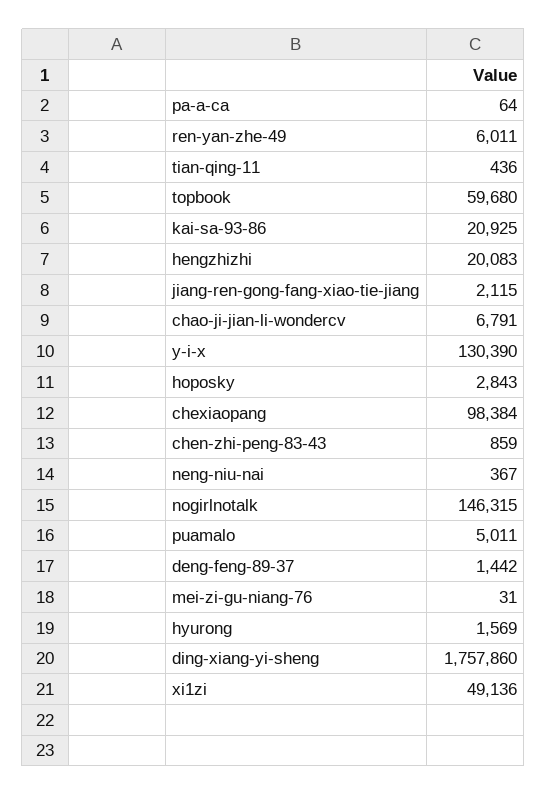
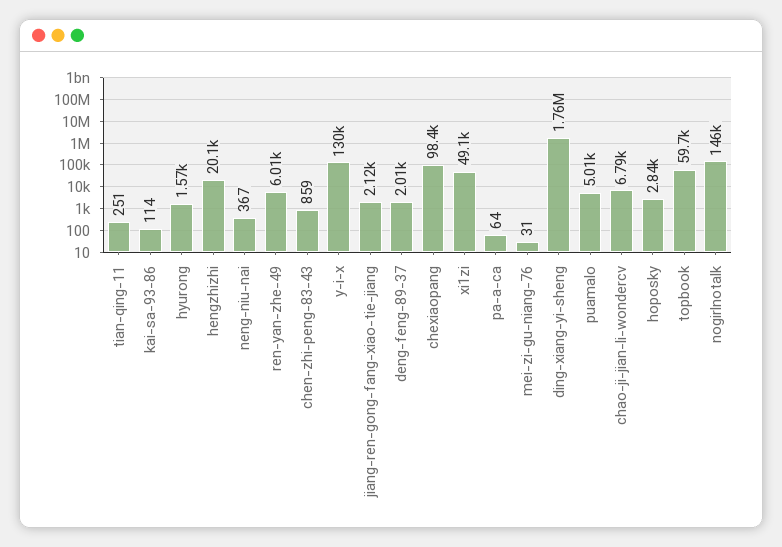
  {
    "pa-a-ca": 64,
    "ren-yan-zhe-49": 6011,
-   "tian-qing-11": 436,
+   "tian-qing-11": 251,
    "topbook": 59680,
-   "kai-sa-93-86": 20925,
+   "kai-sa-93-86": 114,
    "hengzhizhi": 20083,
    "jiang-ren-gong-fang-xiao-tie-jiang": 2115,
    "chao-ji-jian-li-wondercv": 6791,
    "y-i-x": 130390,
    "hoposky": 2843,
    "chexiaopang": 98384,
    "chen-zhi-peng-83-43": 859,
    "neng-niu-nai": 367,
    "nogirlnotalk": 146315,
    "puamalo": 5011,
-   "deng-feng-89-37": 1442,
+   "deng-feng-89-37": 2010,
    "mei-zi-gu-niang-76": 31,
    "hyurong": 1569,
    "ding-xiang-yi-sheng": 1757860,
    "xi1zi": 49136
  }

